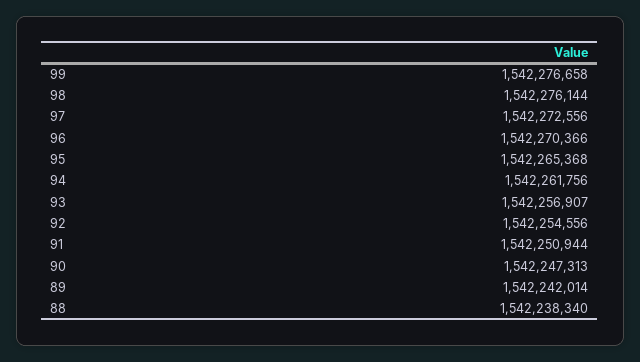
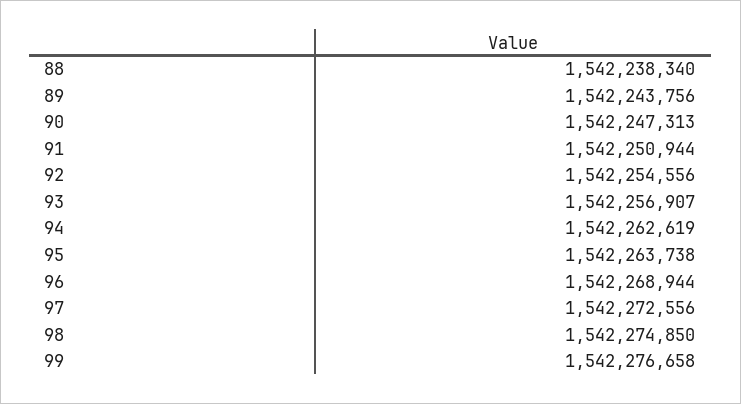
  {
    "99": 1542276658,
-   "98": 1542276144,
+   "98": 1542274850,
    "97": 1542272556,
-   "96": 1542270366,
+   "96": 1542268944,
-   "95": 1542265368,
+   "95": 1542263738,
-   "94": 1542261756,
+   "94": 1542262619,
    "93": 1542256907,
    "92": 1542254556,
    "91": 1542250944,
    "90": 1542247313,
-   "89": 1542242014,
+   "89": 1542243756,
    "88": 1542238340
  }

